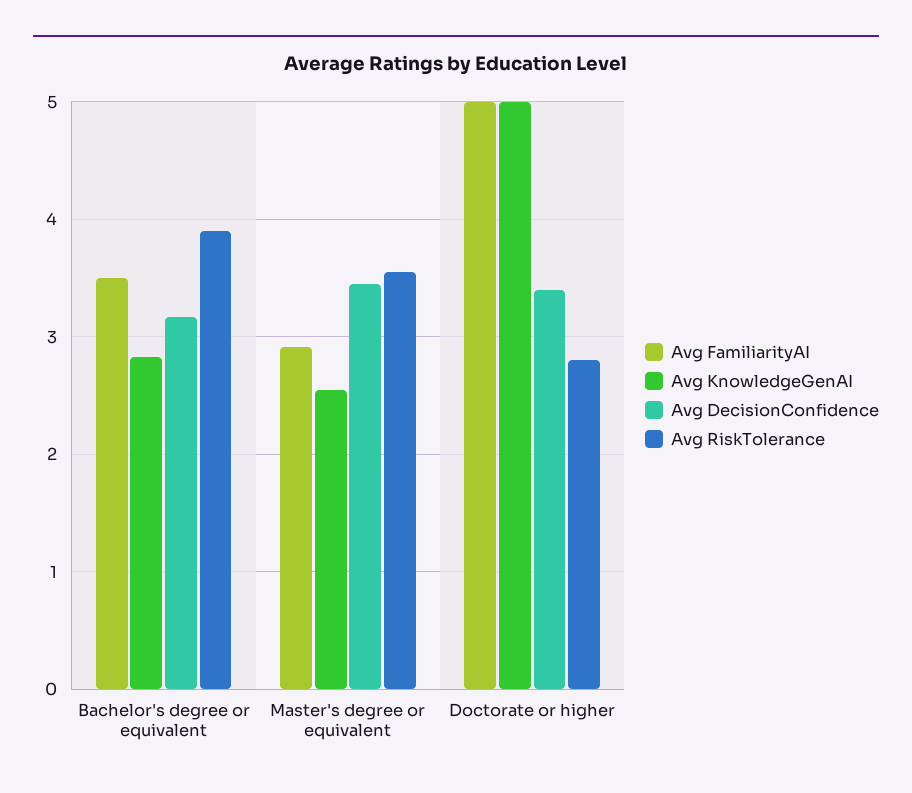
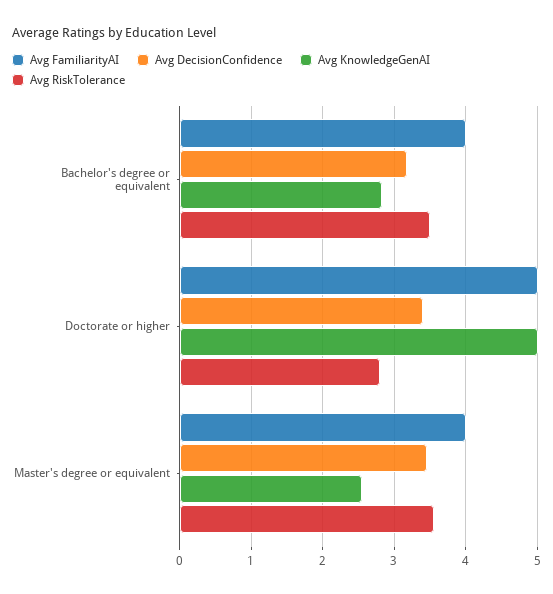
  {
    "Avg FamiliarityAI": {
-     "Bachelor's degree or equivalent": 3.5,
+     "Bachelor's degree or equivalent": 4,
-     "Master's degree or equivalent": 2.9,
+     "Master's degree or equivalent": 4,
      "Doctorate or higher": 5
    },
    "Avg KnowledgeGenAI": {
      "Bachelor's degree or equivalent": 2.8,
      "Master's degree or equivalent": 2.6,
      "Doctorate or higher": 5
    },
    "Avg DecisionConfidence": {
      "Bachelor's degree or equivalent": 3.2,
      "Master's degree or equivalent": 3.5,
      "Doctorate or higher": 3.4
    },
    "Avg RiskTolerance": {
-     "Bachelor's degree or equivalent": 3.9,
+     "Bachelor's degree or equivalent": 3.5,
      "Master's degree or equivalent": 3.6,
      "Doctorate or higher": 2.8
    }
  }

